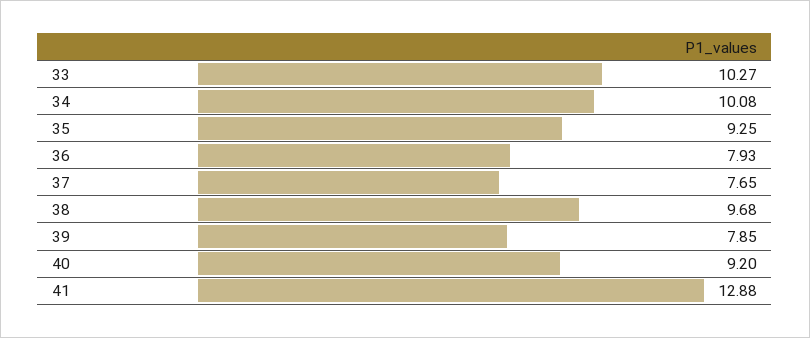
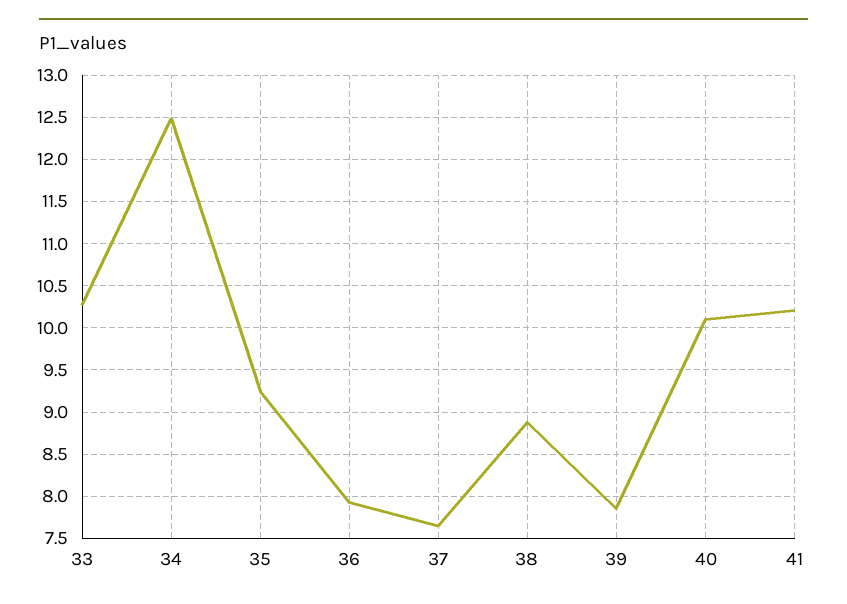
  {
    "33": 10.27,
-   "34": 10.08,
+   "34": 12.5,
    "35": 9.25,
    "36": 7.93,
    "37": 7.65,
-   "38": 9.68,
+   "38": 8.9,
    "39": 7.85,
-   "40": 9.2,
+   "40": 10.1,
-   "41": 12.88
+   "41": 10.2
  }

